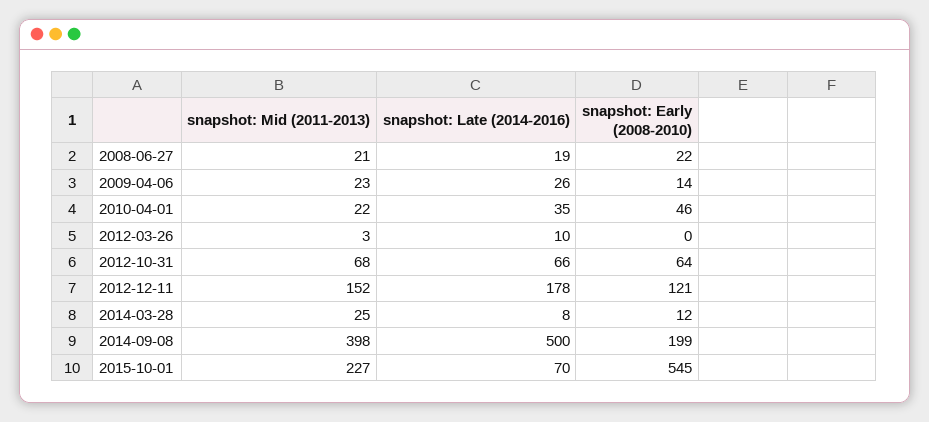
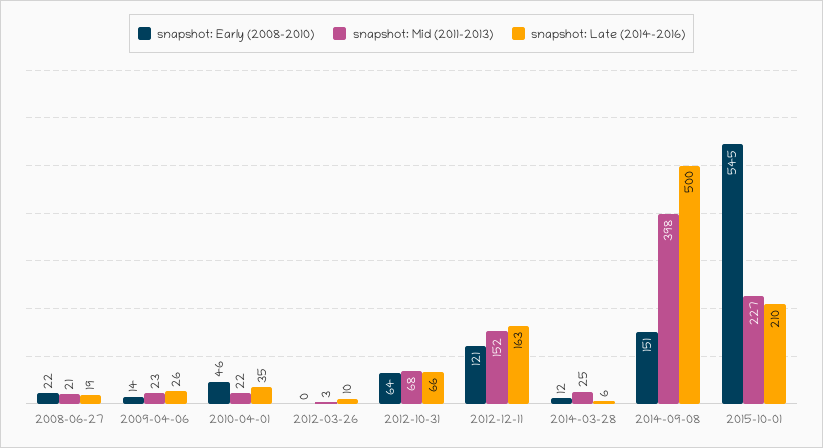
  {
    "snapshot: Mid (2011-2013)": {
      "2008-06-27": 21,
      "2009-04-06": 23,
      "2010-04-01": 22,
      "2012-03-26": 3,
      "2012-10-31": 68,
      "2012-12-11": 152,
      "2014-03-28": 25,
      "2014-09-08": 398,
      "2015-10-01": 227
    },
    "snapshot: Late (2014-2016)": {
      "2008-06-27": 19,
      "2009-04-06": 26,
      "2010-04-01": 35,
      "2012-03-26": 10,
      "2012-10-31": 66,
-     "2012-12-11": 178,
+     "2012-12-11": 163,
-     "2014-03-28": 8,
+     "2014-03-28": 6,
      "2014-09-08": 500,
-     "2015-10-01": 70
+     "2015-10-01": 210
    },
    "snapshot: Early (2008-2010)": {
      "2008-06-27": 22,
      "2009-04-06": 14,
      "2010-04-01": 46,
      "2012-03-26": 0,
      "2012-10-31": 64,
      "2012-12-11": 121,
      "2014-03-28": 12,
-     "2014-09-08": 199,
+     "2014-09-08": 151,
      "2015-10-01": 545
    }
  }

